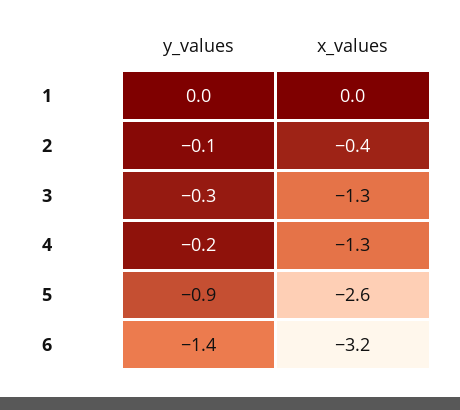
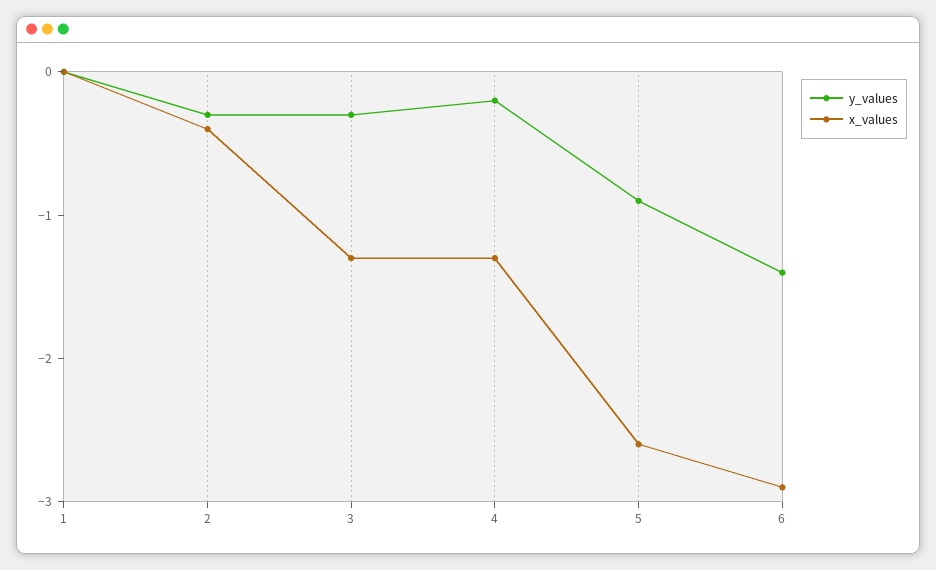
  {
    "y_values": {
      "1": 0,
-     "2": -0.1,
+     "2": -0.3,
      "3": -0.3,
      "4": -0.2,
      "5": -0.9,
      "6": -1.4
    },
    "x_values": {
      "1": 0,
      "2": -0.4,
      "3": -1.3,
      "4": -1.3,
      "5": -2.6,
-     "6": -3.2
+     "6": -2.9
    }
  }

